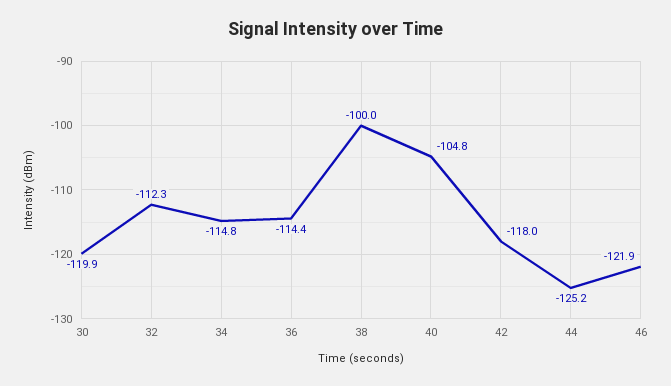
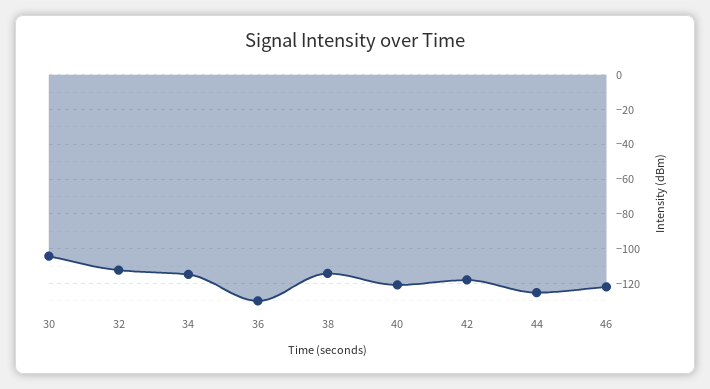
  {
-   "30": -119.9,
+   "30": -105,
    "32": -112.3,
    "34": -114.8,
-   "36": -114.4,
+   "36": -130,
-   "38": -100,
+   "38": -115,
-   "40": -104.8,
+   "40": -120,
    "42": -118,
    "44": -125.2,
    "46": -121.9
  }

